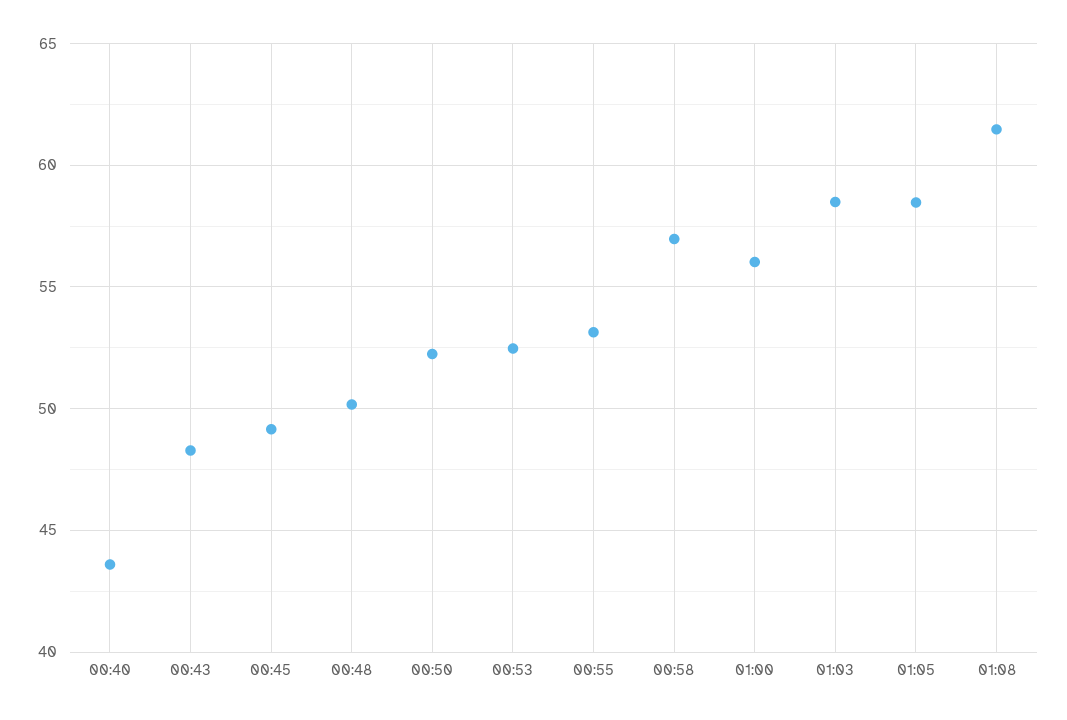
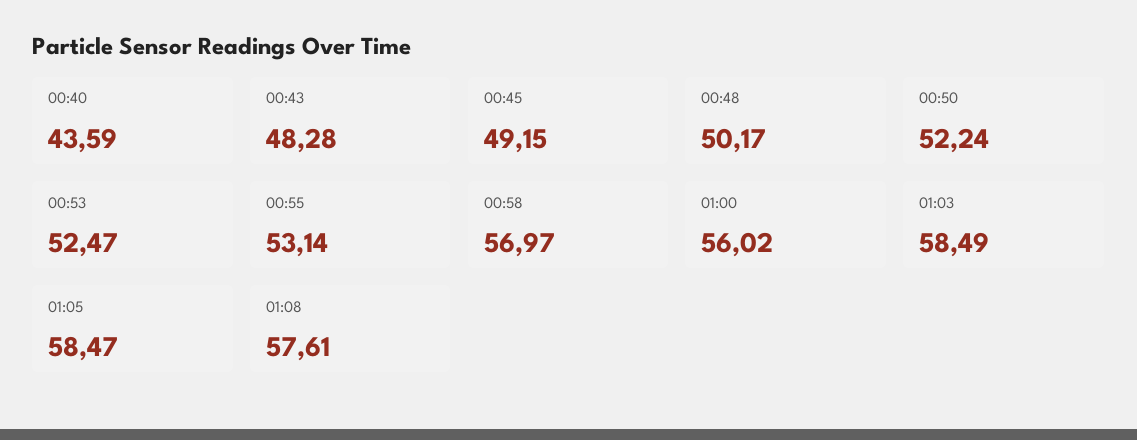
  {
    "00:40": 43.59,
    "00:43": 48.28,
    "00:45": 49.15,
    "00:48": 50.17,
    "00:50": 52.24,
    "00:53": 52.47,
    "00:55": 53.14,
    "00:58": 56.97,
    "01:00": 56.02,
    "01:03": 58.49,
    "01:05": 58.47,
-   "01:08": 61.5
+   "01:08": 57.61
  }

